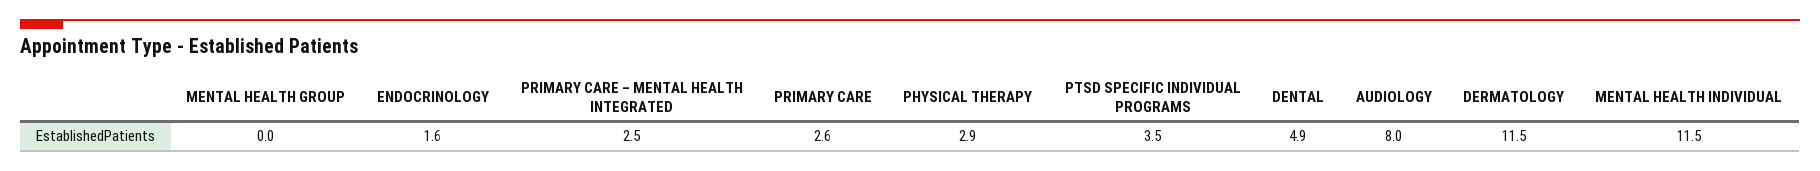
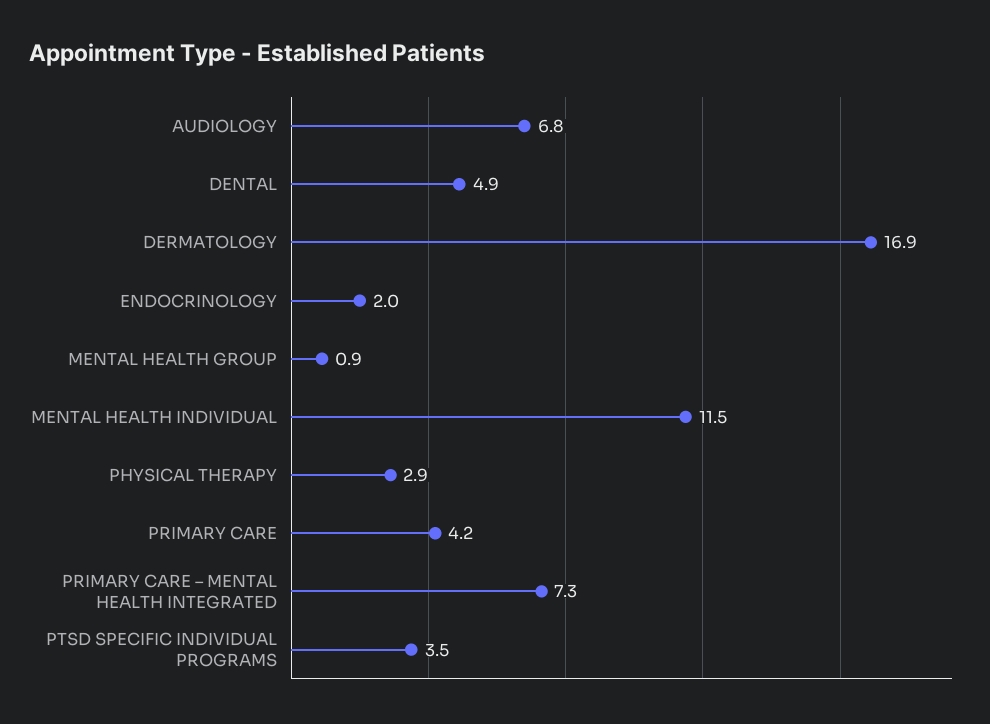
  {
-   "MENTAL HEALTH GROUP": 0,
+   "MENTAL HEALTH GROUP": 0.9,
-   "ENDOCRINOLOGY": 1.6,
+   "ENDOCRINOLOGY": 2,
-   "PRIMARY CARE – MENTAL HEALTH INTEGRATED": 2.5,
+   "PRIMARY CARE – MENTAL HEALTH INTEGRATED": 7.3,
-   "PRIMARY CARE": 2.6,
+   "PRIMARY CARE": 4.2,
    "PHYSICAL THERAPY": 2.9,
    "PTSD SPECIFIC INDIVIDUAL PROGRAMS": 3.5,
    "DENTAL": 4.9,
-   "AUDIOLOGY": 8,
+   "AUDIOLOGY": 6.8,
-   "DERMATOLOGY": 11.5,
+   "DERMATOLOGY": 16.9,
    "MENTAL HEALTH INDIVIDUAL": 11.5
  }

